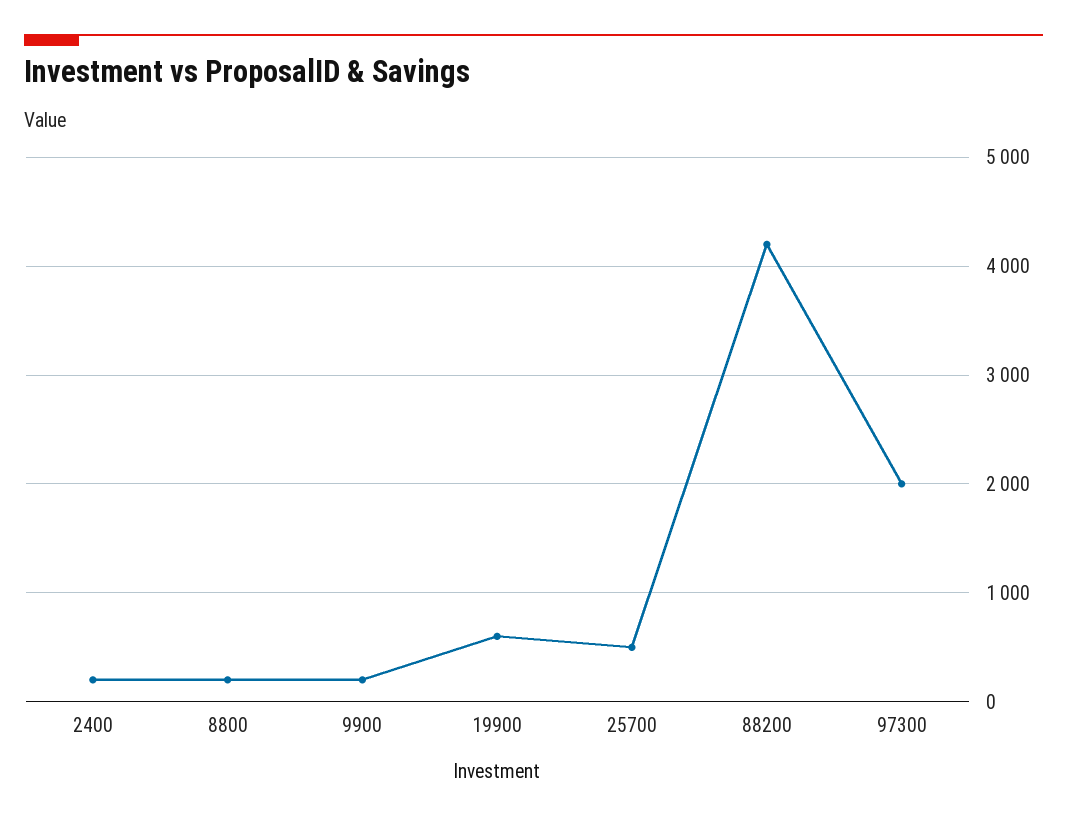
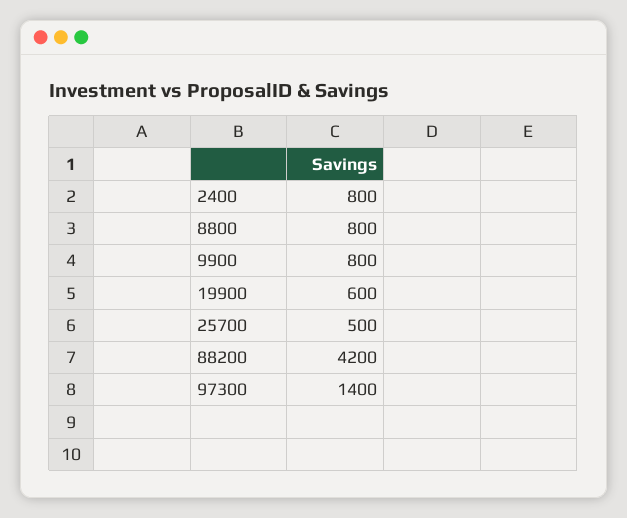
  {
-   "2400": 200,
+   "2400": 800,
-   "8800": 200,
+   "8800": 800,
-   "9900": 200,
+   "9900": 800,
    "19900": 600,
    "25700": 500,
    "88200": 4200,
-   "97300": 2000
+   "97300": 1400
  }

